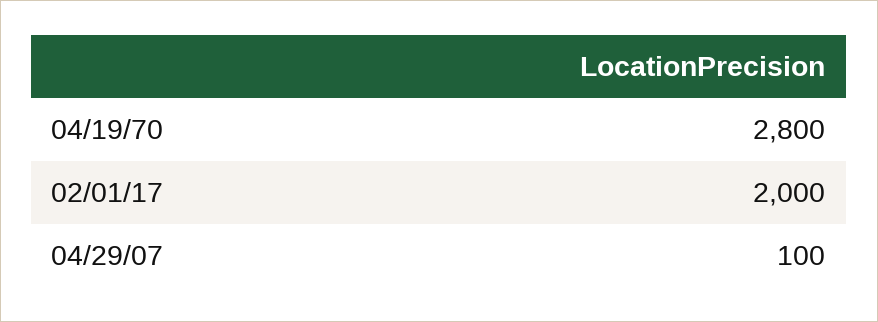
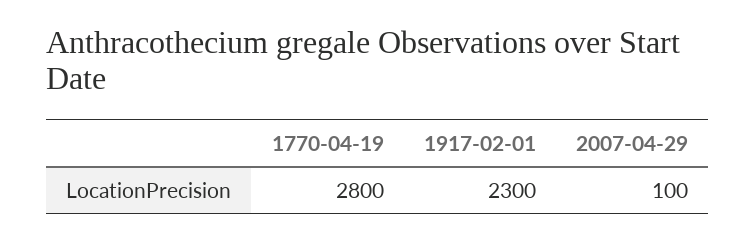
  {
    "04/19/70": 2800,
-   "02/01/17": 2000,
+   "02/01/17": 2300,
    "04/29/07": 100
  }

